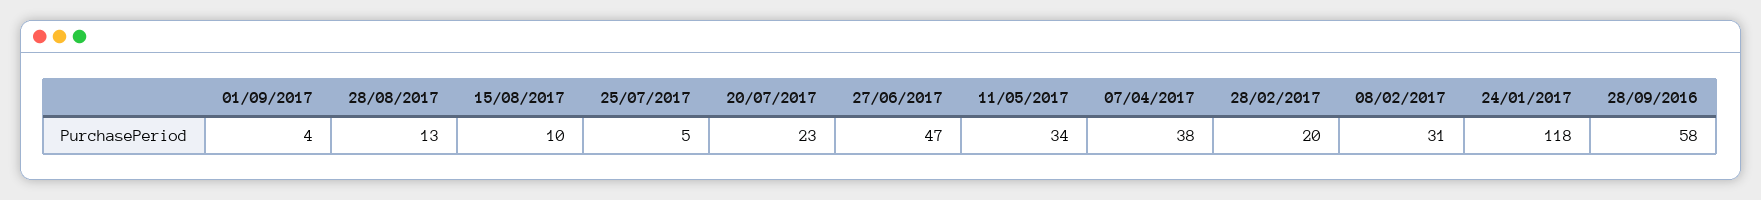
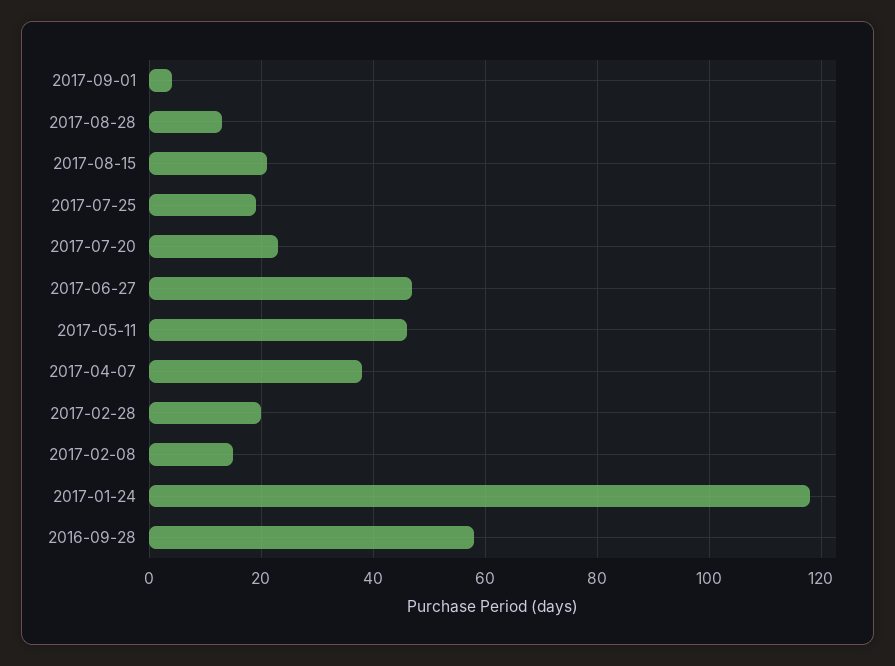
  {
    "01/09/2017": 4,
    "28/08/2017": 13,
-   "15/08/2017": 10,
+   "15/08/2017": 20,
-   "25/07/2017": 5,
+   "25/07/2017": 20,
    "20/07/2017": 23,
    "27/06/2017": 47,
-   "11/05/2017": 34,
+   "11/05/2017": 45,
    "07/04/2017": 38,
    "28/02/2017": 20,
-   "08/02/2017": 31,
+   "08/02/2017": 15,
    "24/01/2017": 118,
    "28/09/2016": 58
  }

